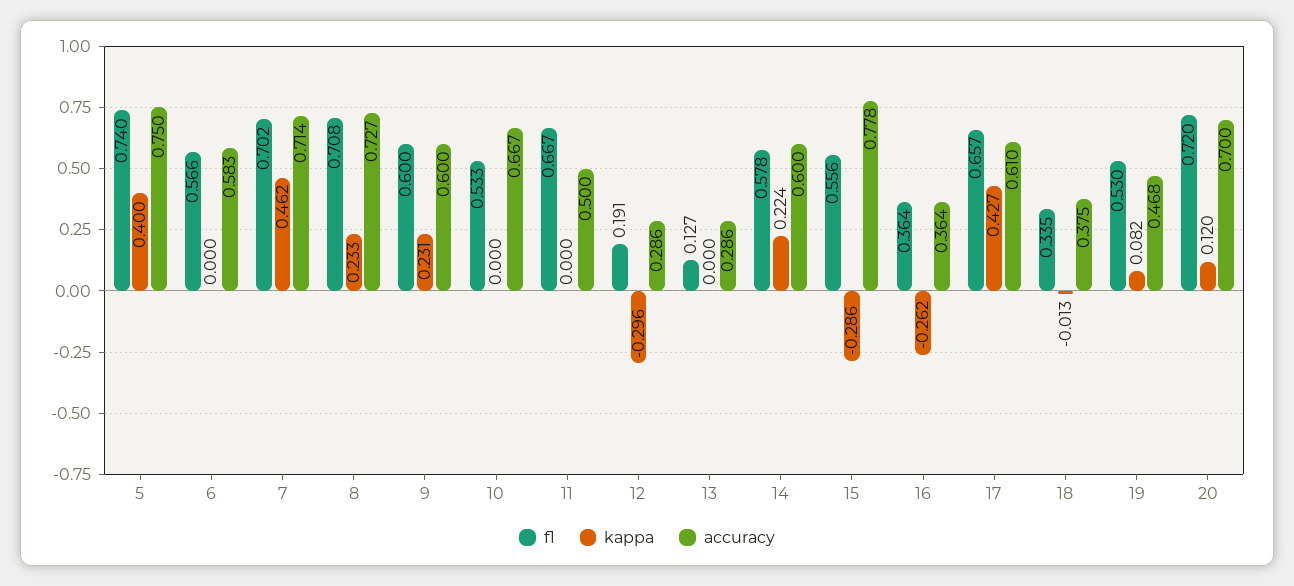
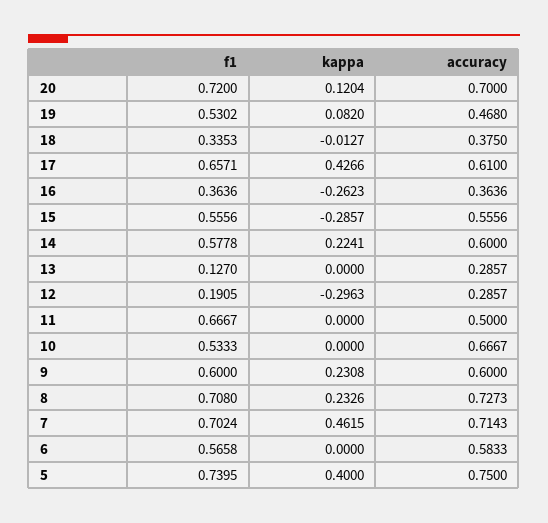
  {
    "f1": {
      "5": 0.7395,
      "6": 0.5658,
      "7": 0.7024,
      "8": 0.708,
      "9": 0.6,
      "10": 0.5333,
      "11": 0.6667,
      "12": 0.1905,
      "13": 0.127,
      "14": 0.5778,
      "15": 0.5556,
      "16": 0.3636,
      "17": 0.6571,
      "18": 0.3353,
      "19": 0.5302,
      "20": 0.72
    },
    "kappa": {
      "5": 0.4,
      "6": 0,
      "7": 0.4615,
      "8": 0.2326,
      "9": 0.2308,
      "10": 0,
      "11": 0,
      "12": -0.2963,
      "13": 0,
      "14": 0.2241,
      "15": -0.2857,
      "16": -0.2623,
      "17": 0.4266,
      "18": -0.0127,
      "19": 0.082,
      "20": 0.1204
    },
    "accuracy": {
      "5": 0.75,
      "6": 0.5833,
      "7": 0.7143,
      "8": 0.7273,
      "9": 0.6,
      "10": 0.6667,
      "11": 0.5,
      "12": 0.2857,
      "13": 0.2857,
      "14": 0.6,
-     "15": 0.778,
+     "15": 0.5556,
      "16": 0.3636,
      "17": 0.61,
      "18": 0.375,
      "19": 0.468,
      "20": 0.7
    }
  }

